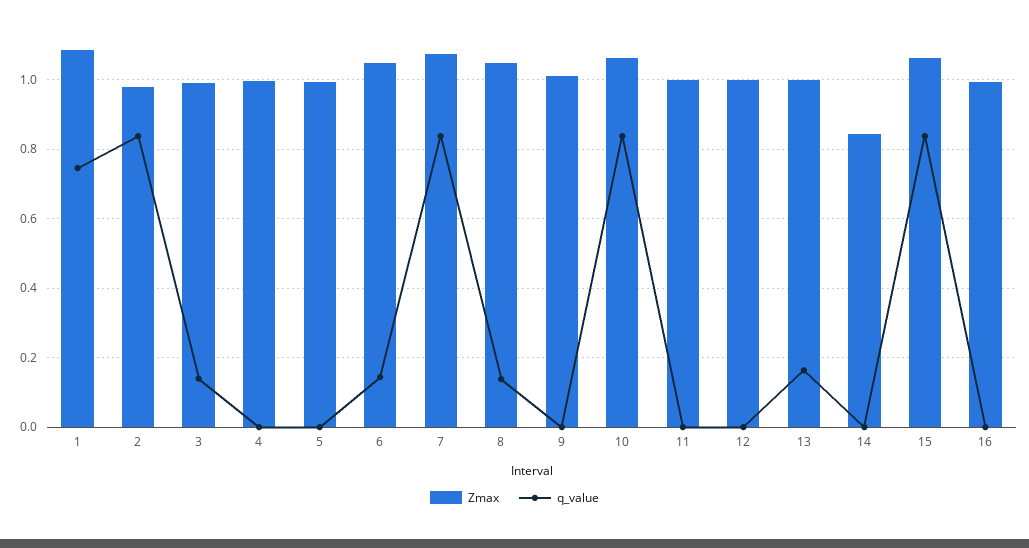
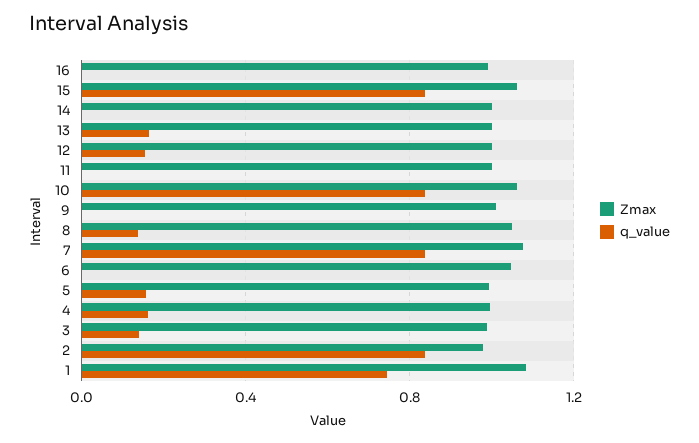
  {
    "Zmax": {
      "1": 1.08,
      "2": 0.98,
      "3": 0.98,
      "4": 1,
      "5": 1,
      "6": 1.04,
      "7": 1.08,
      "8": 1.04,
      "9": 1.02,
      "10": 1.06,
      "11": 1,
      "12": 1,
      "13": 1,
-     "14": 0.84,
+     "14": 1,
      "15": 1.06,
      "16": 1
    },
    "q_value": {
      "1": 0.74,
      "2": 0.84,
      "3": 0.14,
-     "4": 0,
+     "4": 0.15,
-     "5": 0,
+     "5": 0.15,
-     "6": 0.14,
+     "6": 0,
      "7": 0.84,
      "8": 0.14,
      "9": 0,
      "10": 0.84,
      "11": 0,
-     "12": 0,
+     "12": 0.15,
      "13": 0.16,
      "14": 0,
      "15": 0.84,
      "16": 0
    }
  }

